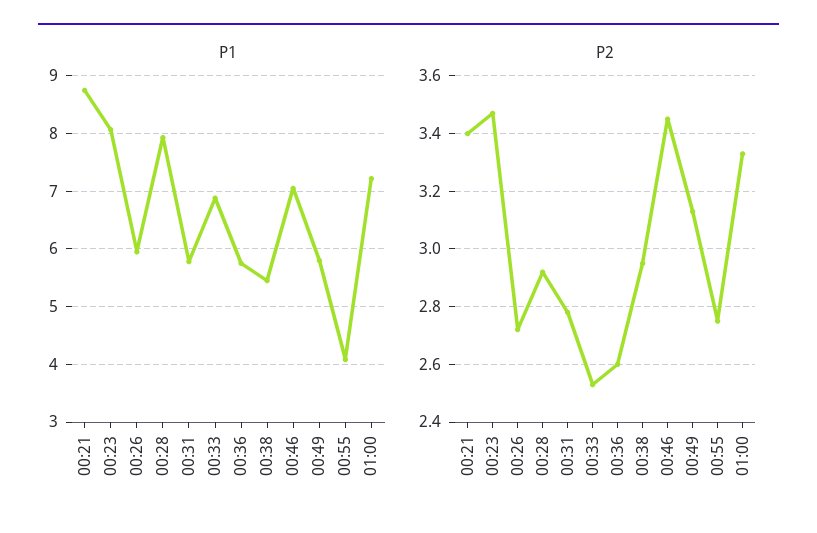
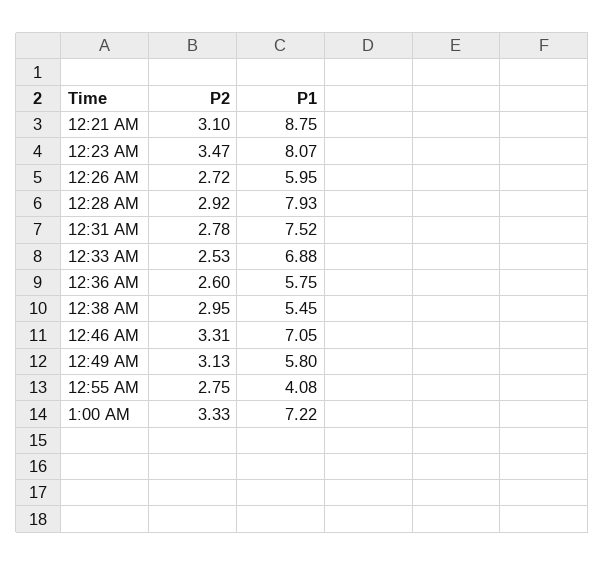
  {
    "P1": {
      "00:21": 8.75,
      "00:23": 8.07,
      "00:26": 5.95,
      "00:28": 7.93,
-     "00:31": 5.8,
+     "00:31": 7.52,
      "00:33": 6.88,
      "00:36": 5.75,
      "00:38": 5.45,
      "00:46": 7.05,
      "00:49": 5.8,
      "00:55": 4.08,
      "01:00": 7.22
    },
    "P2": {
-     "00:21": 3.4,
+     "00:21": 3.1,
      "00:23": 3.47,
      "00:26": 2.72,
      "00:28": 2.92,
      "00:31": 2.78,
      "00:33": 2.53,
      "00:36": 2.6,
      "00:38": 2.95,
-     "00:46": 3.45,
+     "00:46": 3.31,
      "00:49": 3.13,
      "00:55": 2.75,
      "01:00": 3.33
    }
  }

